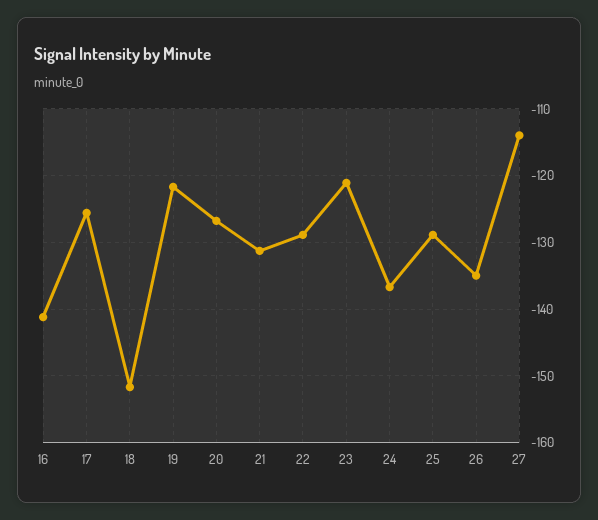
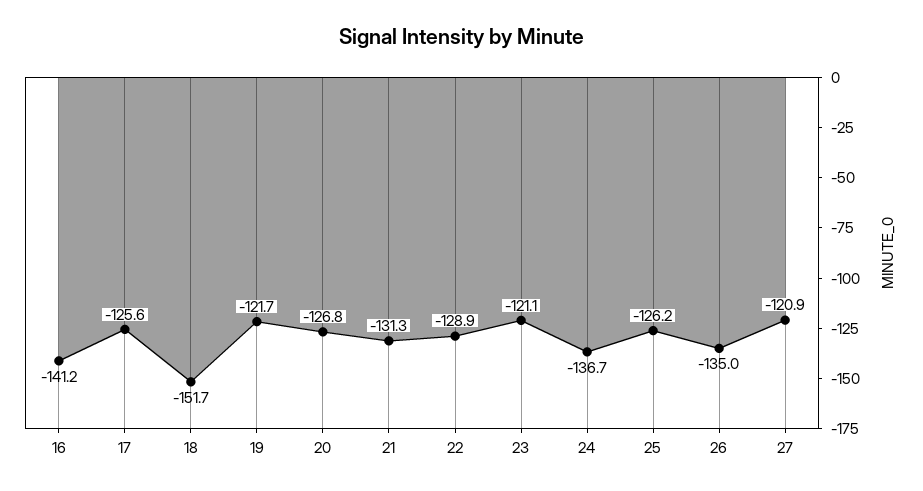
  {
    "16": -141.2,
    "17": -125.6,
    "18": -151.7,
    "19": -121.7,
    "20": -126.8,
    "21": -131.3,
    "22": -128.9,
    "23": -121.1,
    "24": -136.7,
-   "25": -129,
+   "25": -126.2,
    "26": -135,
-   "27": -114
+   "27": -120.9
  }

